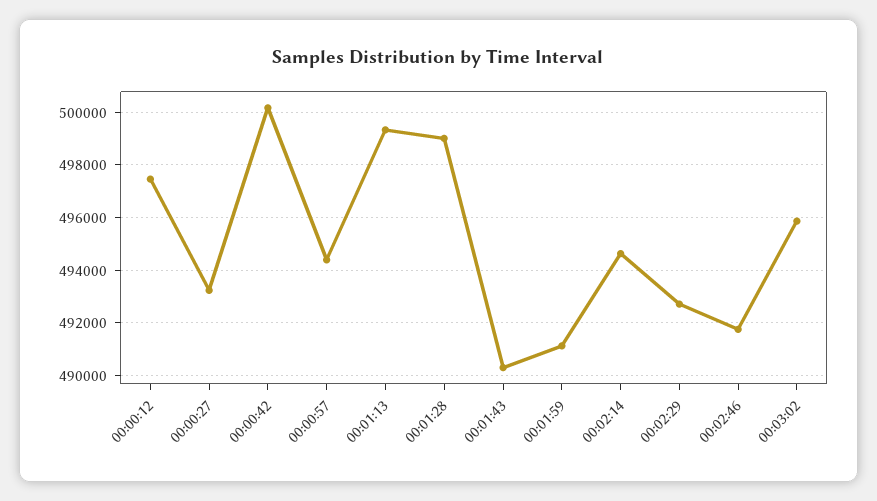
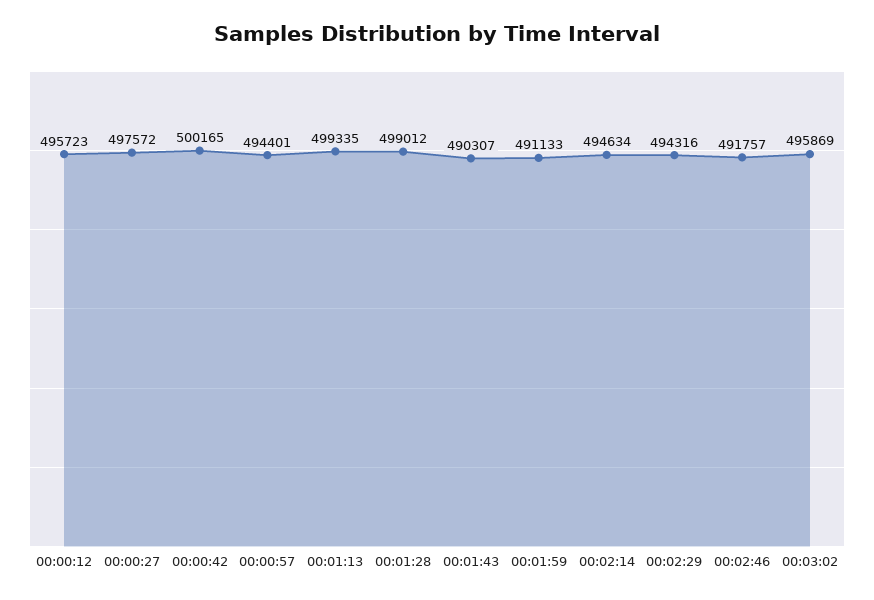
  {
-   "00:00:12": 497500,
+   "00:00:12": 495723,
-   "00:00:27": 493250,
+   "00:00:27": 497572,
    "00:00:42": 500165,
    "00:00:57": 494401,
    "00:01:13": 499335,
    "00:01:28": 499012,
    "00:01:43": 490307,
    "00:01:59": 491133,
    "00:02:14": 494634,
-   "00:02:29": 492750,
+   "00:02:29": 494316,
    "00:02:46": 491757,
    "00:03:02": 495869
  }

